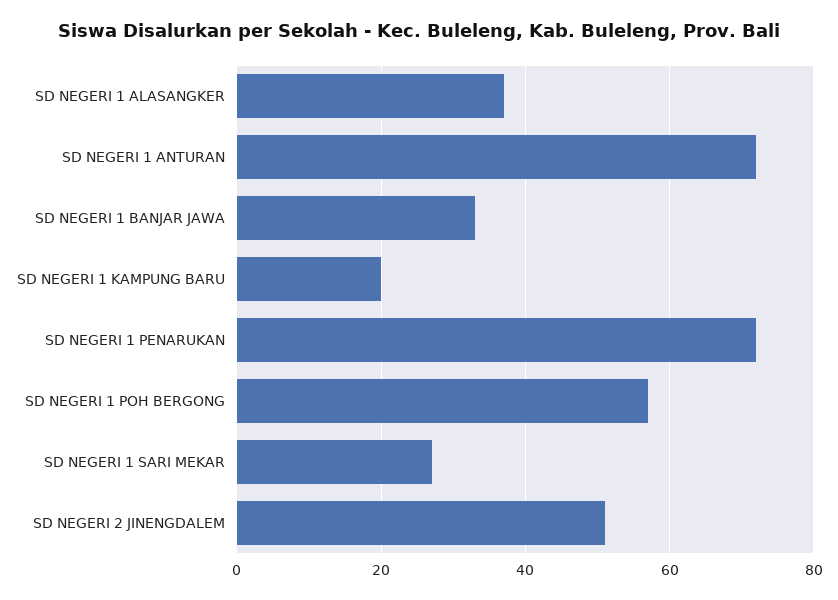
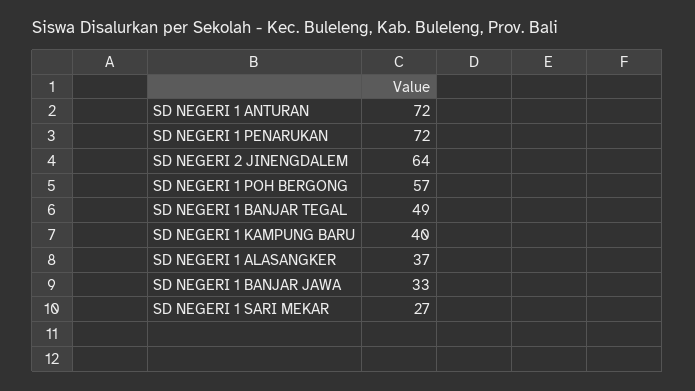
  {
    "SD NEGERI 1 ALASANGKER": 37,
    "SD NEGERI 1 ANTURAN": 72,
    "SD NEGERI 1 BANJAR JAWA": 33,
-   "SD NEGERI 1 KAMPUNG BARU": 20,
+   "SD NEGERI 1 KAMPUNG BARU": 40,
    "SD NEGERI 1 PENARUKAN": 72,
    "SD NEGERI 1 POH BERGONG": 57,
    "SD NEGERI 1 SARI MEKAR": 27,
-   "SD NEGERI 2 JINENGDALEM": 50
+   "SD NEGERI 2 JINENGDALEM": 64,
+   "SD NEGERI 1 BANJAR TEGAL": 49
  }

